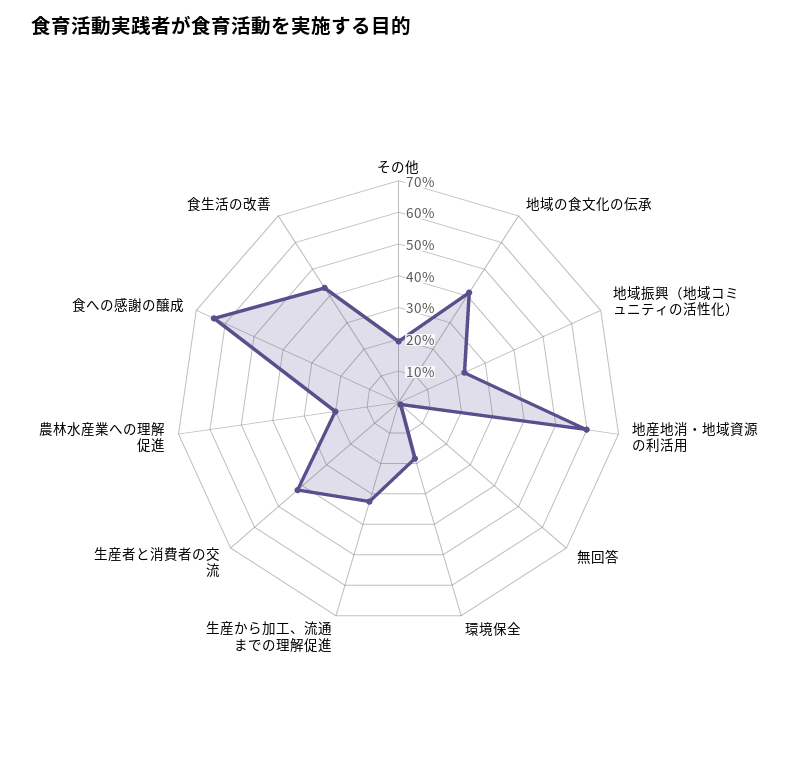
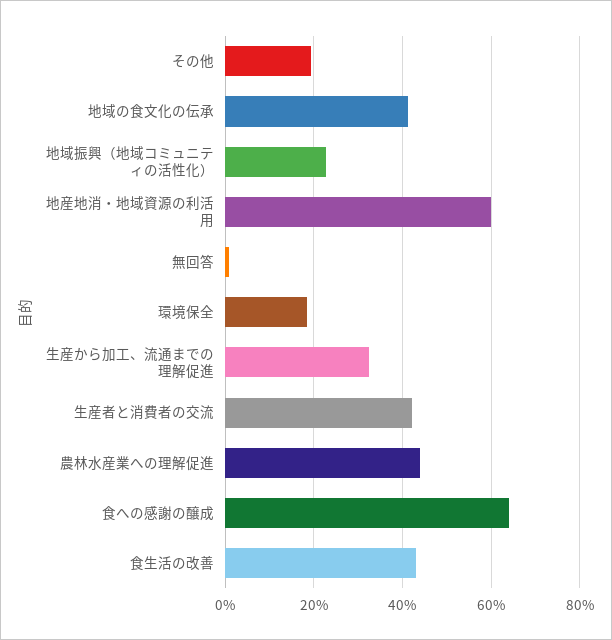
  {
    "その他": 20,
    "地域の食文化の伝承": 42,
    "地域振興（地域コミュニティの活性化）": 22,
    "地産地消・地域資源の利活用": 60,
    "無回答": 0,
    "環境保全": 18,
    "生産から加工、流通までの理解促進": 32,
    "生産者と消費者の交流": 42,
-   "農林水産業への理解促進": 20,
+   "農林水産業への理解促進": 44,
    "食への感謝の醸成": 64,
    "食生活の改善": 44
  }

